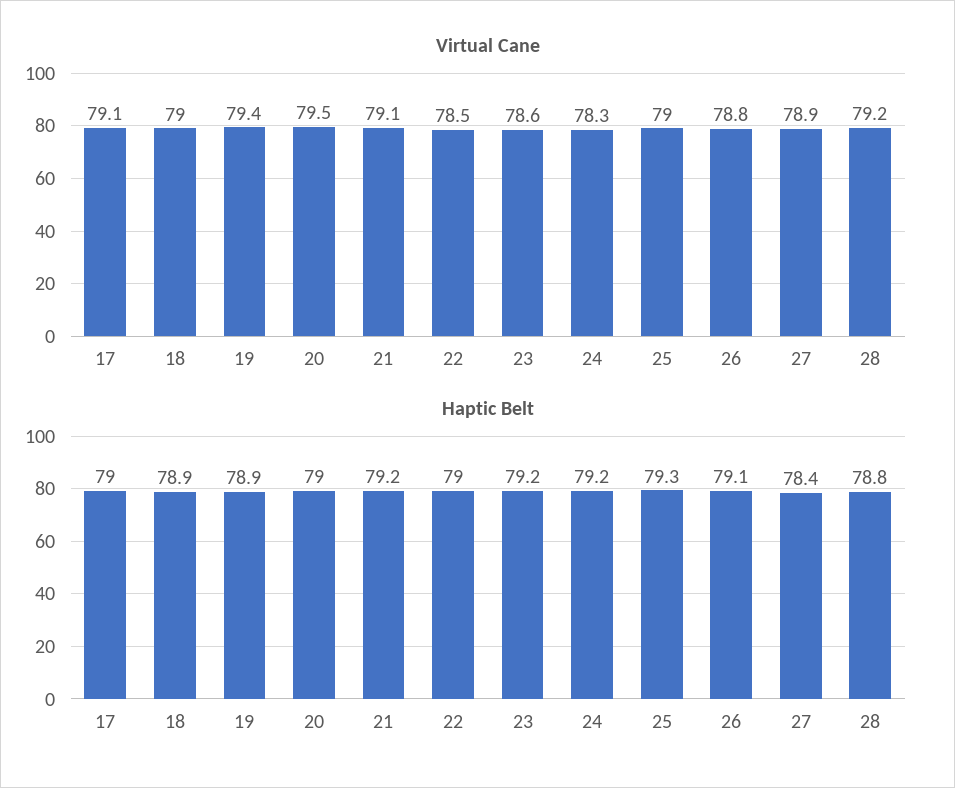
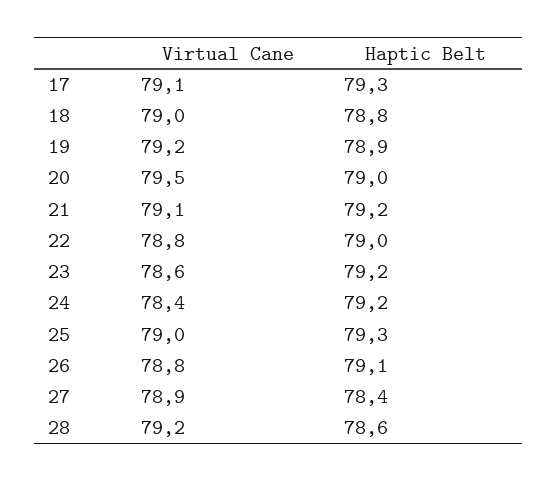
  {
    "Virtual Cane": {
      "17": 79.1,
      "18": 79,
-     "19": 79.4,
+     "19": 79.2,
      "20": 79.5,
      "21": 79.1,
-     "22": 78.5,
+     "22": 78.8,
      "23": 78.6,
-     "24": 78.3,
+     "24": 78.4,
      "25": 79,
      "26": 78.8,
      "27": 78.9,
      "28": 79.2
    },
    "Haptic Belt": {
-     "17": 79,
+     "17": 79.3,
-     "18": 78.9,
+     "18": 78.8,
      "19": 78.9,
      "20": 79,
      "21": 79.2,
      "22": 79,
      "23": 79.2,
      "24": 79.2,
      "25": 79.3,
      "26": 79.1,
      "27": 78.4,
-     "28": 78.8
+     "28": 78.6
    }
  }

